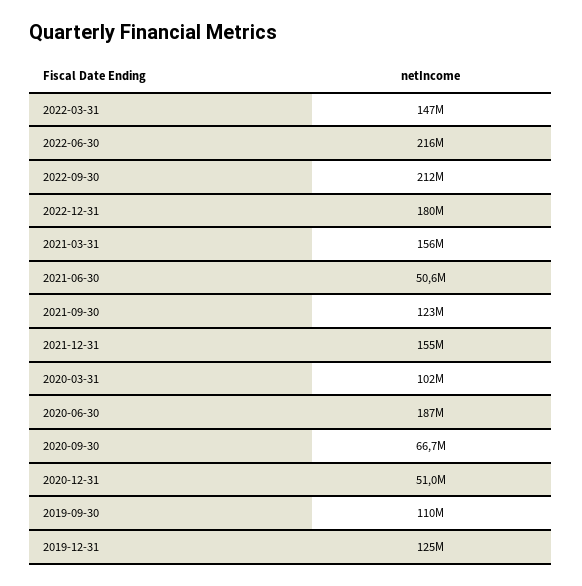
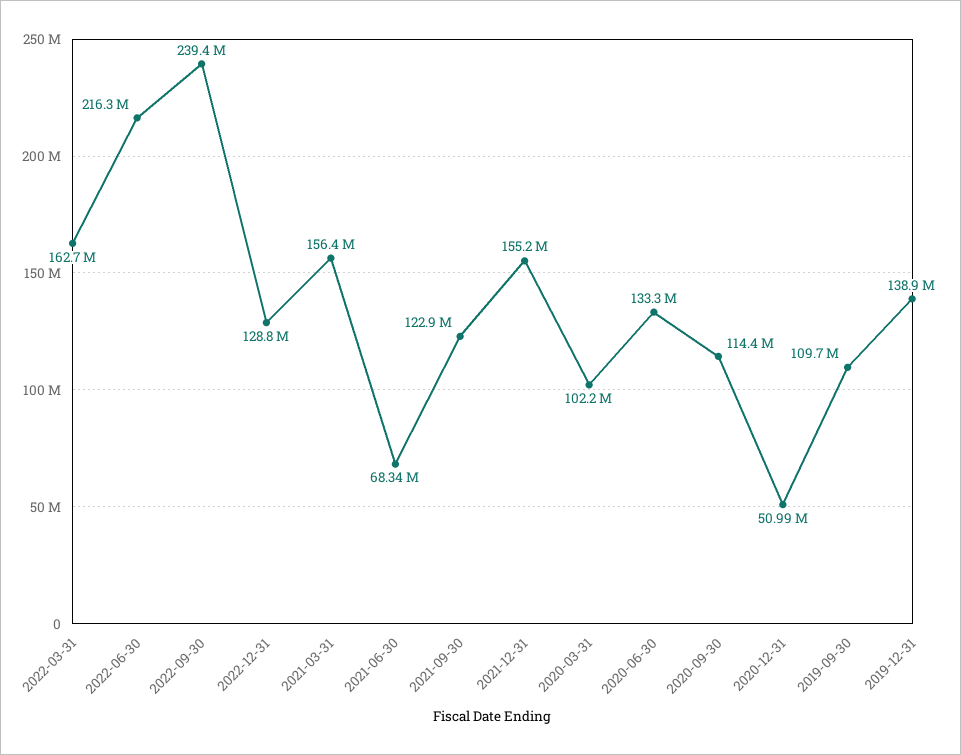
  {
-   "2022-03-31": 147000000,
+   "2022-03-31": 162700000,
    "2022-06-30": 216300000,
-   "2022-09-30": 212000000,
+   "2022-09-30": 239400000,
-   "2022-12-31": 180000000,
+   "2022-12-31": 128800000,
    "2021-03-31": 156400000,
-   "2021-06-30": 50600000,
+   "2021-06-30": 68340000,
    "2021-09-30": 122900000,
    "2021-12-31": 155200000,
    "2020-03-31": 102200000,
-   "2020-06-30": 187000000,
+   "2020-06-30": 133300000,
-   "2020-09-30": 66700000,
+   "2020-09-30": 114400000,
    "2020-12-31": 50990000,
    "2019-09-30": 109700000,
-   "2019-12-31": 125000000
+   "2019-12-31": 138900000
  }

